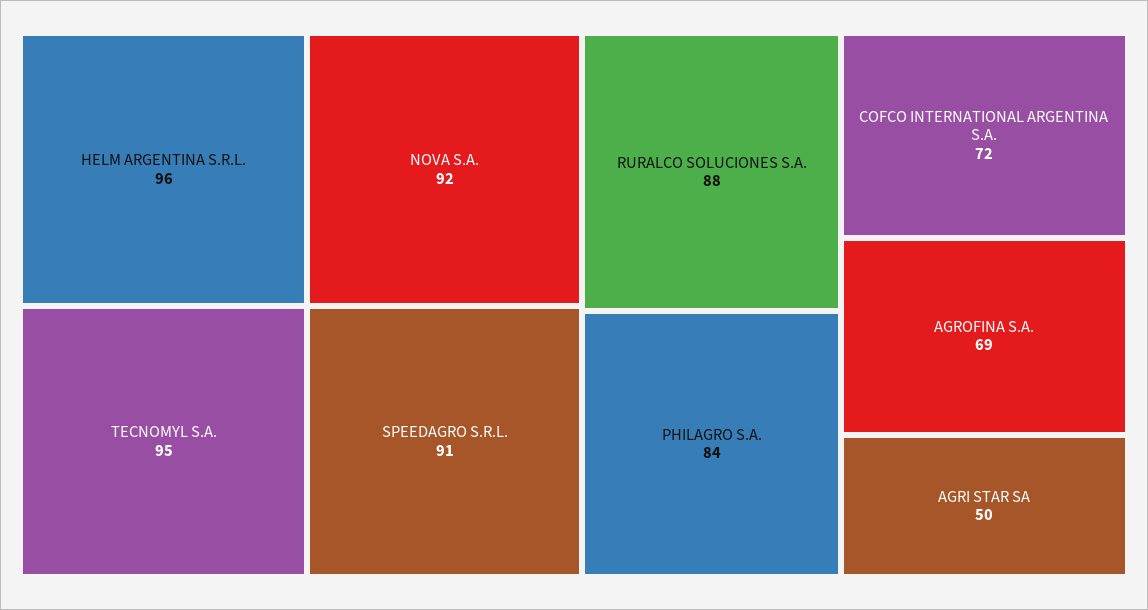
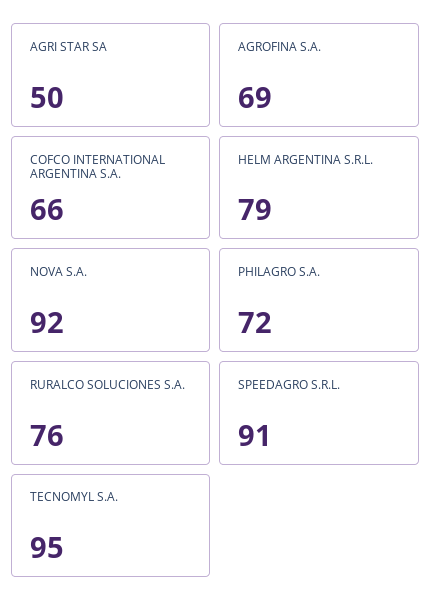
  {
-   "HELM ARGENTINA S.R.L.": 96,
+   "HELM ARGENTINA S.R.L.": 79,
    "TECNOMYL S.A.": 95,
    "NOVA S.A.": 92,
    "SPEEDAGRO S.R.L.": 91,
-   "RURALCO SOLUCIONES S.A.": 88,
+   "RURALCO SOLUCIONES S.A.": 76,
-   "PHILAGRO S.A.": 84,
+   "PHILAGRO S.A.": 72,
-   "COFCO INTERNATIONAL ARGENTINA S.A.": 72,
+   "COFCO INTERNATIONAL ARGENTINA S.A.": 66,
    "AGROFINA S.A.": 69,
    "AGRI STAR SA": 50
  }

